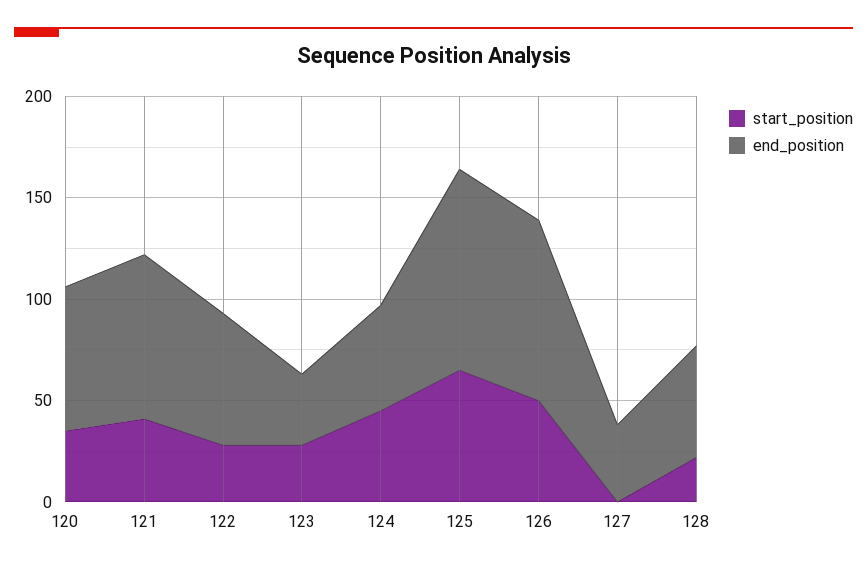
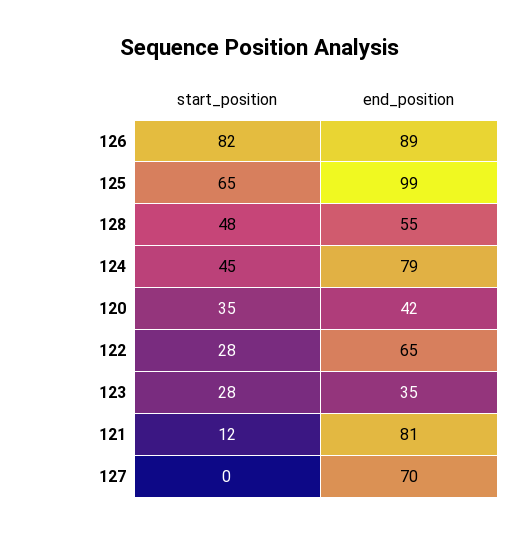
  {
    "start_position": {
      "120": 35,
-     "121": 40,
+     "121": 12,
      "122": 28,
      "123": 28,
      "124": 45,
      "125": 65,
-     "126": 50,
+     "126": 82,
      "127": 0,
-     "128": 20
+     "128": 48
    },
    "end_position": {
-     "120": 70,
+     "120": 42,
      "121": 81,
      "122": 65,
      "123": 35,
-     "124": 50,
+     "124": 79,
      "125": 99,
      "126": 89,
-     "127": 40,
+     "127": 70,
      "128": 55
    }
  }

